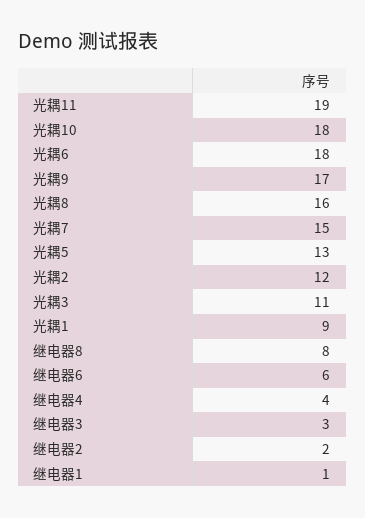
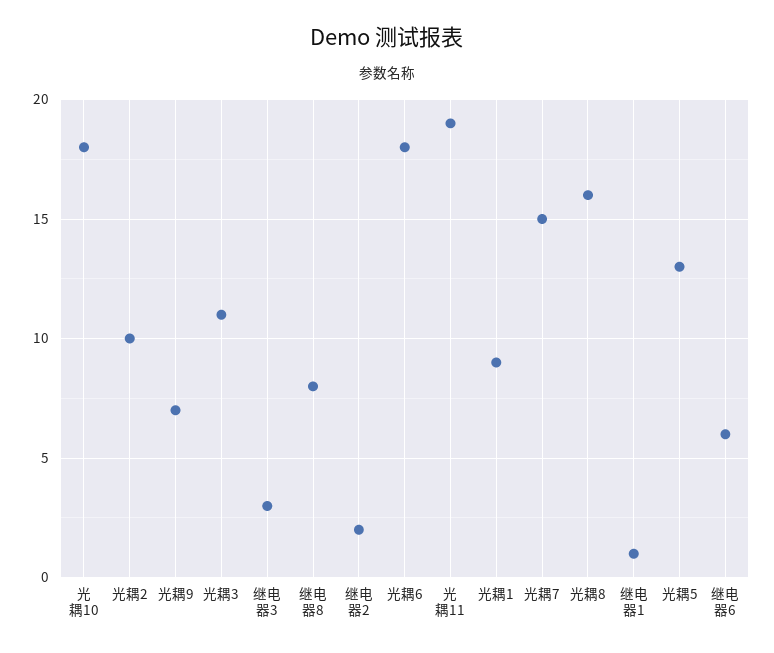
  {
    "光耦11": 19,
    "光耦10": 18,
    "光耦6": 18,
-   "光耦9": 17,
+   "光耦9": 7,
    "光耦8": 16,
    "光耦7": 15,
    "光耦5": 13,
-   "光耦2": 12,
+   "光耦2": 10,
    "光耦3": 11,
    "光耦1": 9,
    "继电器8": 8,
    "继电器6": 6,
-   "继电器4": 4,
    "继电器3": 3,
    "继电器2": 2,
    "继电器1": 1
  }

